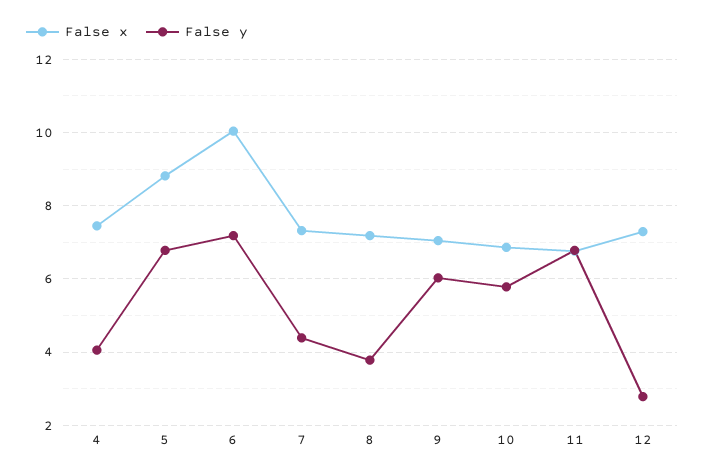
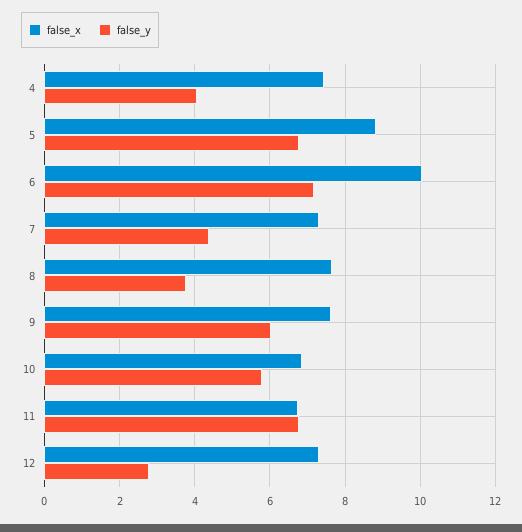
  {
    "False x": {
      "4": 7.4,
      "5": 8.8,
      "6": 10,
      "7": 7.4,
-     "8": 7.2,
+     "8": 7.6,
-     "9": 7,
+     "9": 7.6,
      "10": 6.8,
      "11": 6.8,
      "12": 7.2
    },
    "False y": {
      "4": 4,
      "5": 6.8,
      "6": 7.2,
      "7": 4.4,
      "8": 3.8,
      "9": 6,
      "10": 5.8,
      "11": 6.8,
      "12": 2.8
    }
  }

